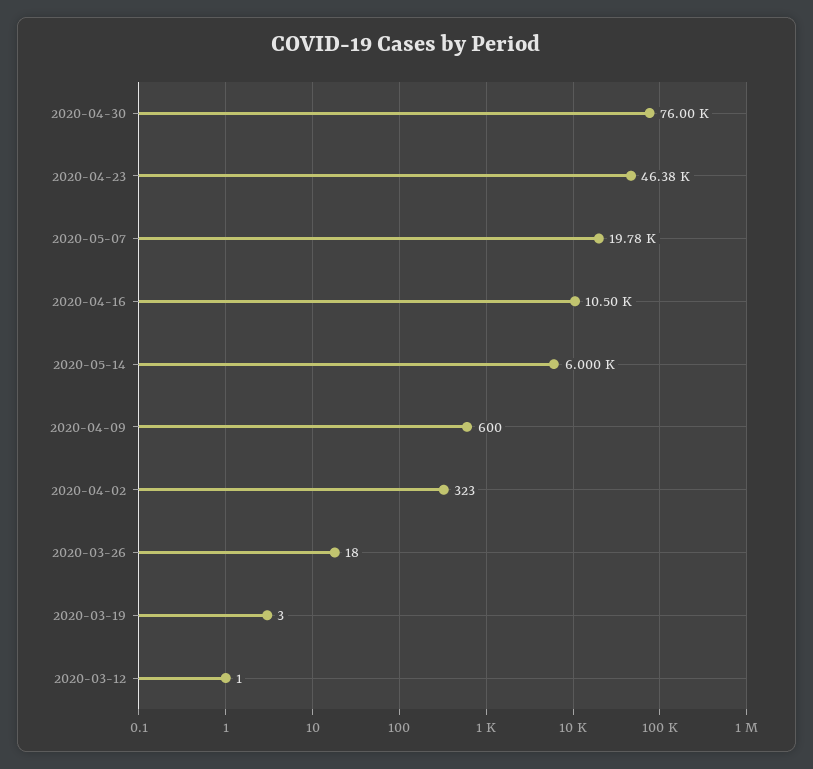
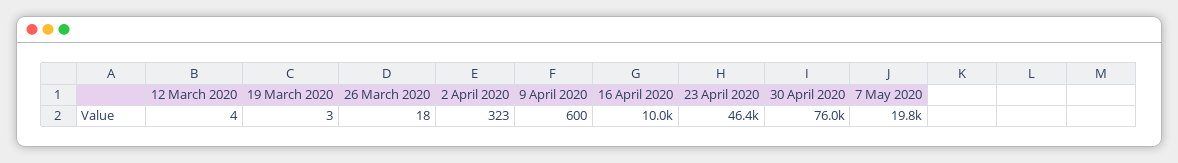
  {
    "2020-04-30": 76000,
    "2020-04-23": 46380,
    "2020-05-07": 19780,
-   "2020-04-16": 10500,
+   "2020-04-16": 10000,
-   "2020-05-14": 6000,
    "2020-04-09": 600,
    "2020-04-02": 323,
    "2020-03-26": 18,
    "2020-03-19": 3,
-   "2020-03-12": 1
+   "2020-03-12": 4
  }

